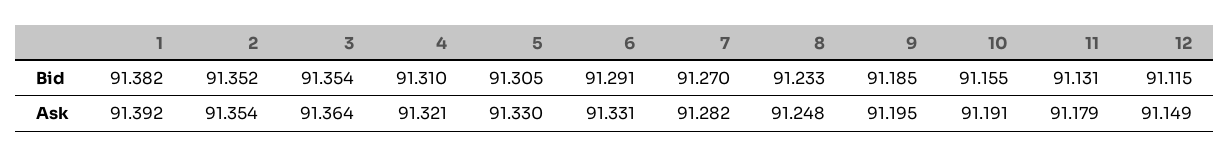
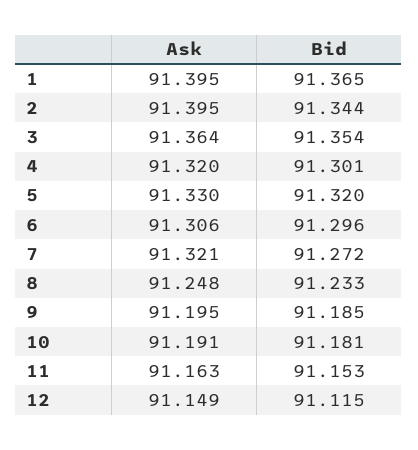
  {
    "1": {
-     "Bid": 91.382,
+     "Bid": 91.365,
-     "Ask": 91.392
+     "Ask": 91.395
    },
    "2": {
-     "Bid": 91.352,
+     "Bid": 91.344,
-     "Ask": 91.354
+     "Ask": 91.395
    },
    "3": {
      "Bid": 91.354,
      "Ask": 91.364
    },
    "4": {
-     "Bid": 91.31,
+     "Bid": 91.301,
-     "Ask": 91.321
+     "Ask": 91.32
    },
    "5": {
-     "Bid": 91.305,
+     "Bid": 91.32,
      "Ask": 91.33
    },
    "6": {
-     "Bid": 91.291,
+     "Bid": 91.296,
-     "Ask": 91.331
+     "Ask": 91.306
    },
    "7": {
-     "Bid": 91.27,
+     "Bid": 91.272,
-     "Ask": 91.282
+     "Ask": 91.321
    },
    "8": {
      "Bid": 91.233,
      "Ask": 91.248
    },
    "9": {
      "Bid": 91.185,
      "Ask": 91.195
    },
    "10": {
-     "Bid": 91.155,
+     "Bid": 91.181,
      "Ask": 91.191
    },
    "11": {
-     "Bid": 91.131,
+     "Bid": 91.153,
-     "Ask": 91.179
+     "Ask": 91.163
    },
    "12": {
      "Bid": 91.115,
      "Ask": 91.149
    }
  }

